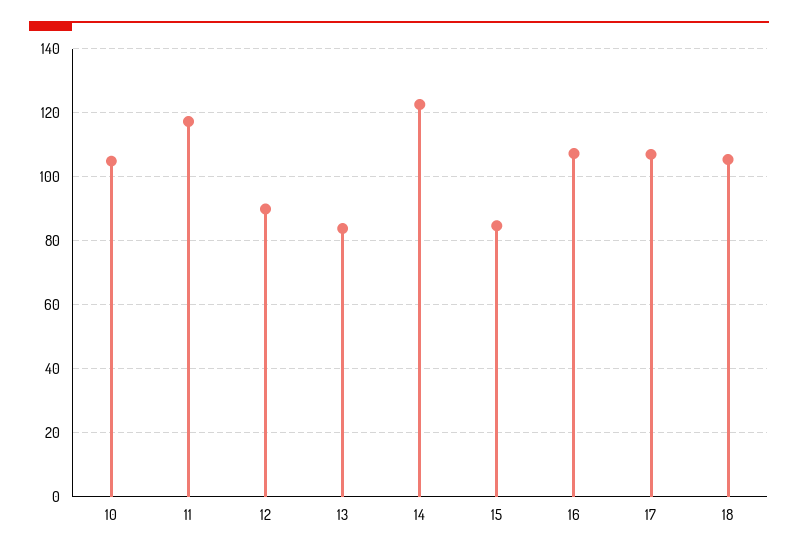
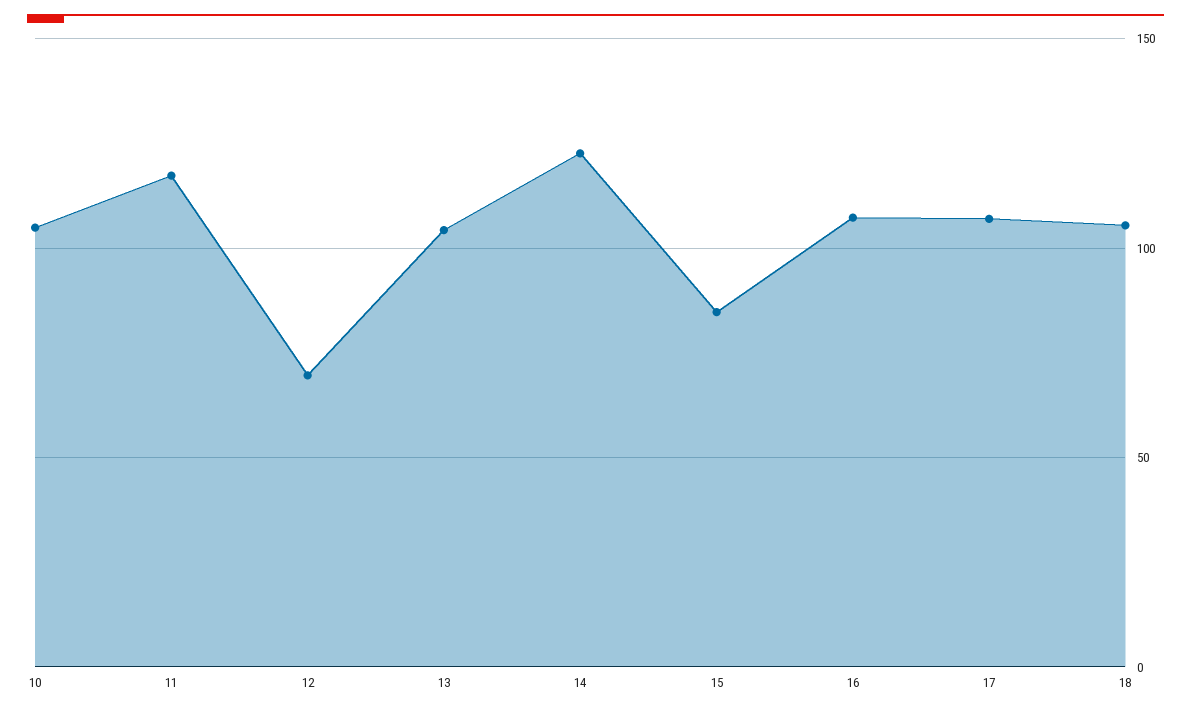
  {
    "10": 104,
    "11": 118,
-   "12": 90,
+   "12": 70,
-   "13": 84,
+   "13": 105,
    "14": 122,
    "15": 84,
    "16": 108,
    "17": 108,
    "18": 106
  }

